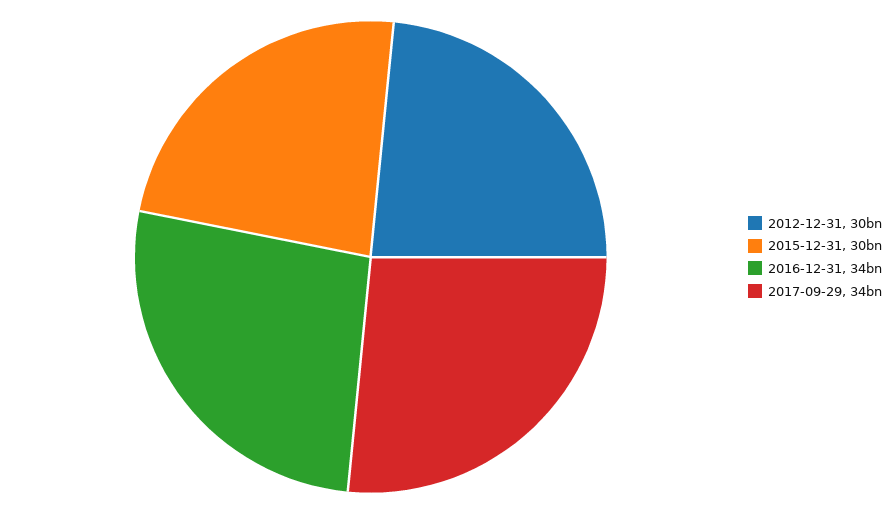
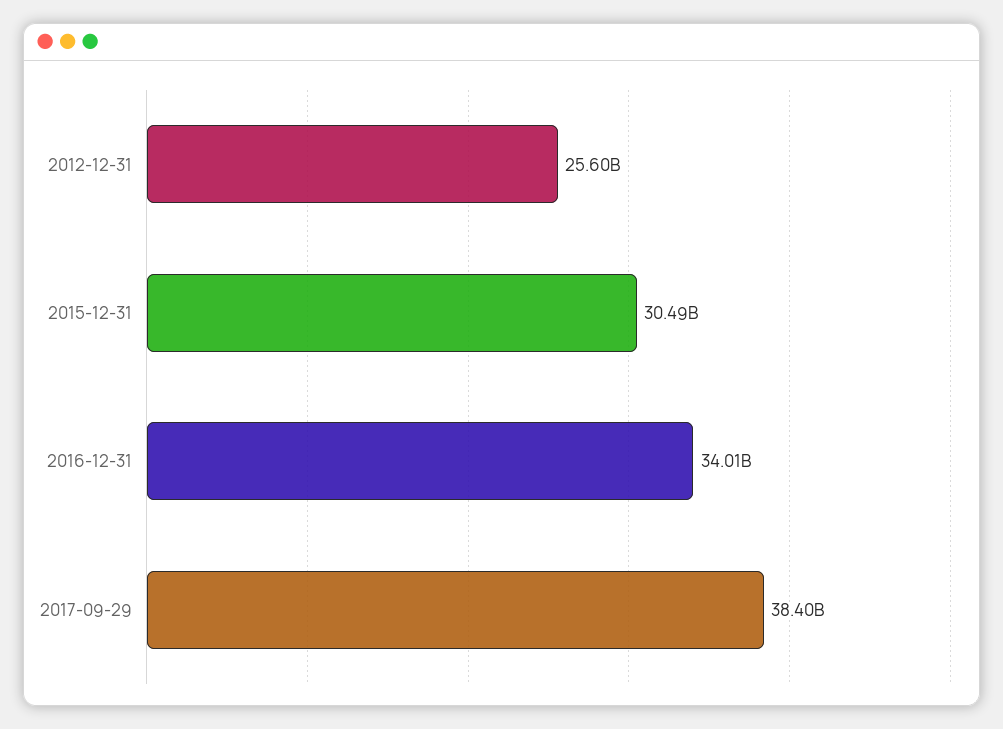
  {
-   "2012-12-31": 30000000000,
+   "2012-12-31": 25600000000,
    "2015-12-31": 30490000000,
    "2016-12-31": 34010000000,
-   "2017-09-29": 34000000000
+   "2017-09-29": 38400000000
  }

